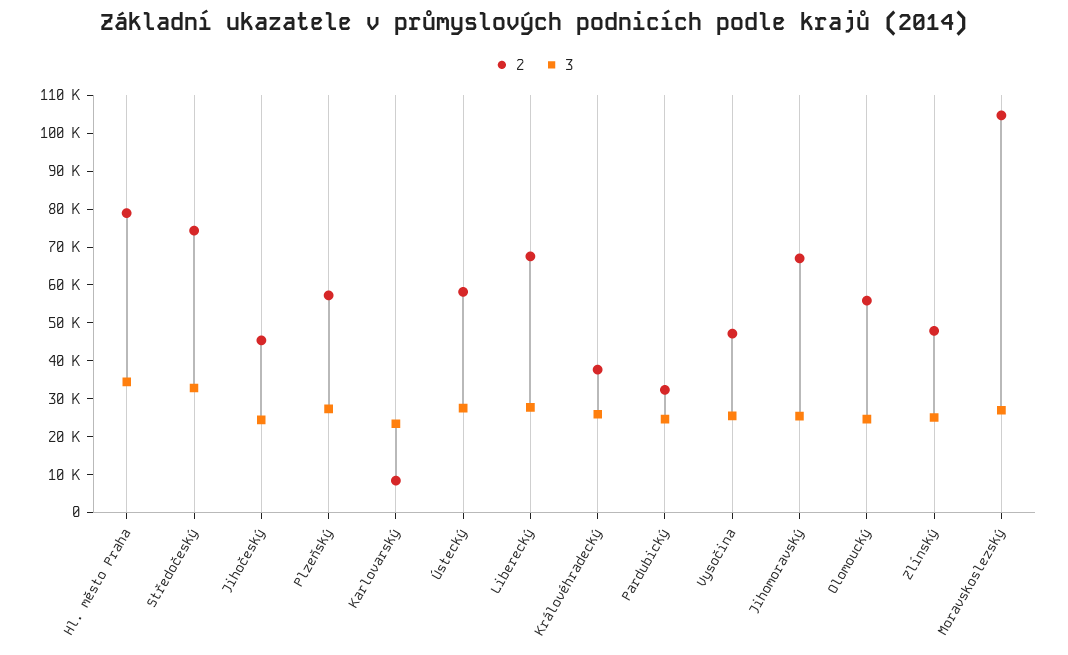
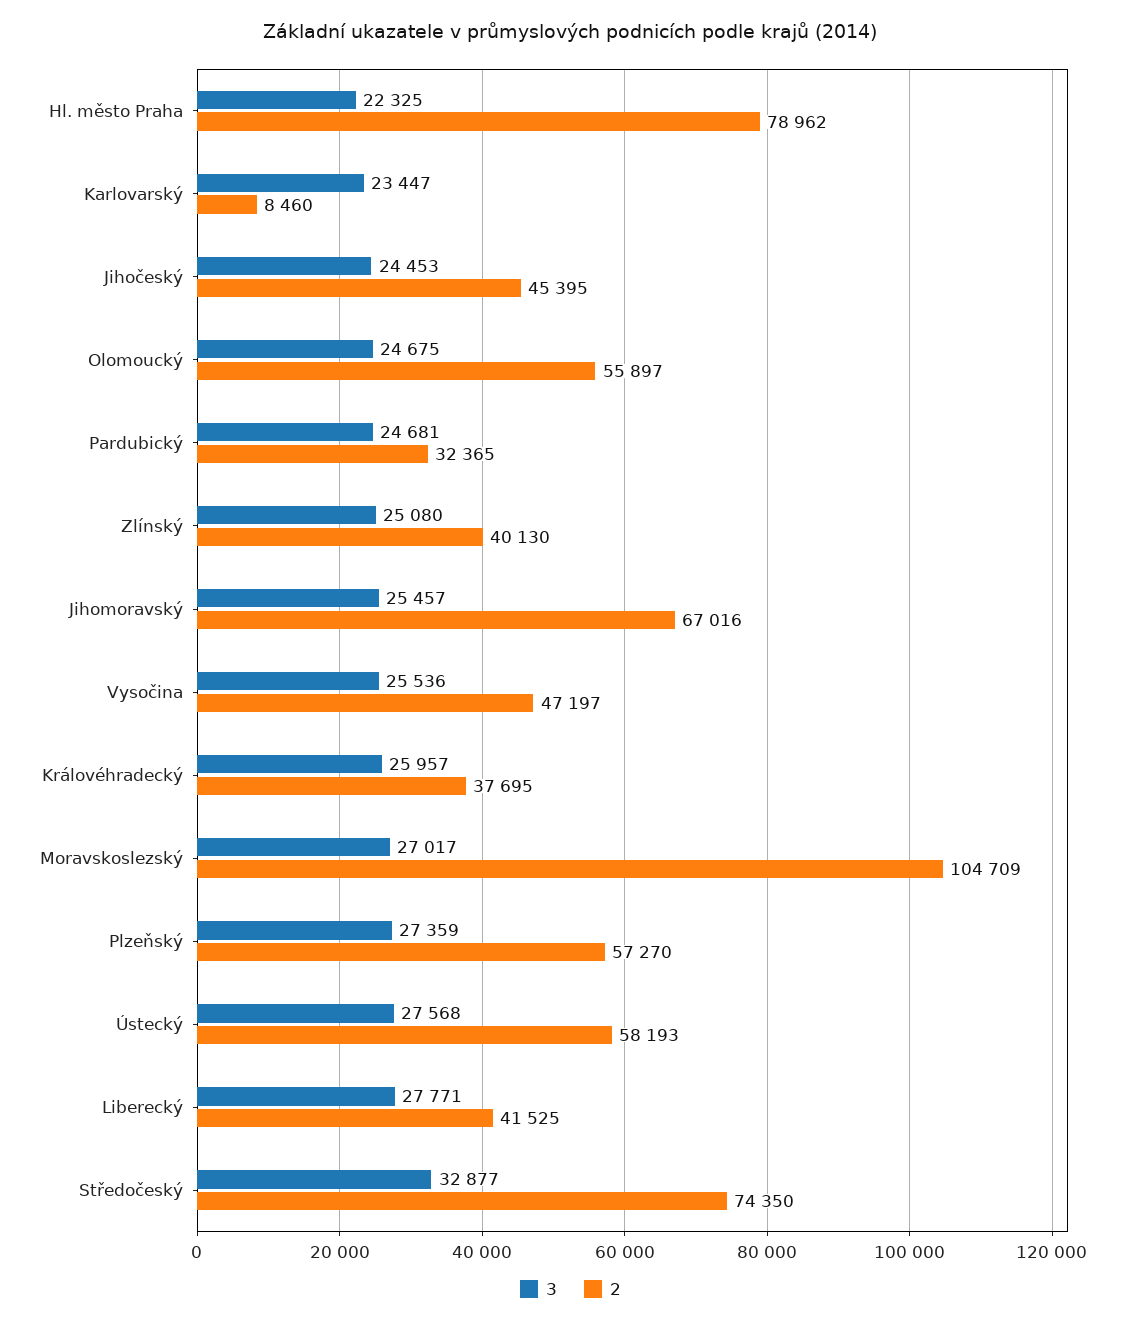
  {
    "2": {
      "Hl. město Praha": 78962,
      "Středočeský": 74350,
      "Jihočeský": 45395,
      "Plzeňský": 57270,
      "Karlovarský": 8460,
      "Ústecký": 58193,
-     "Liberecký": 67500,
+     "Liberecký": 41525,
      "Královéhradecký": 37695,
      "Pardubický": 32365,
      "Vysočina": 47197,
      "Jihomoravský": 67016,
      "Olomoucký": 55897,
-     "Zlínský": 47500,
+     "Zlínský": 40130,
      "Moravskoslezský": 104709
    },
    "3": {
-     "Hl. město Praha": 35000,
+     "Hl. město Praha": 22325,
      "Středočeský": 32877,
      "Jihočeský": 24453,
      "Plzeňský": 27359,
      "Karlovarský": 23447,
      "Ústecký": 27568,
      "Liberecký": 27771,
      "Královéhradecký": 25957,
      "Pardubický": 24681,
      "Vysočina": 25536,
      "Jihomoravský": 25457,
      "Olomoucký": 24675,
      "Zlínský": 25080,
      "Moravskoslezský": 27017
    }
  }

